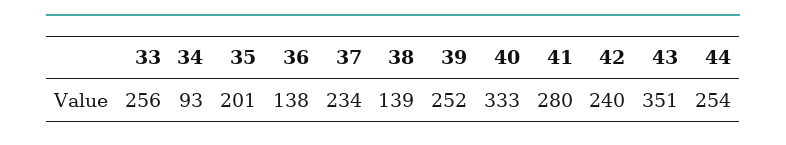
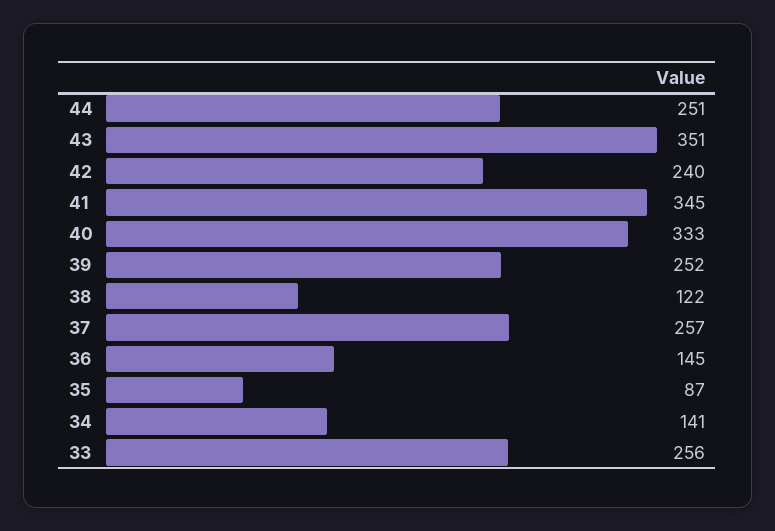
  {
    "33": 256,
-   "34": 93,
+   "34": 141,
-   "35": 201,
+   "35": 87,
-   "36": 138,
+   "36": 145,
-   "37": 234,
+   "37": 257,
-   "38": 139,
+   "38": 122,
    "39": 252,
    "40": 333,
-   "41": 280,
+   "41": 345,
    "42": 240,
    "43": 351,
-   "44": 254
+   "44": 251
  }

